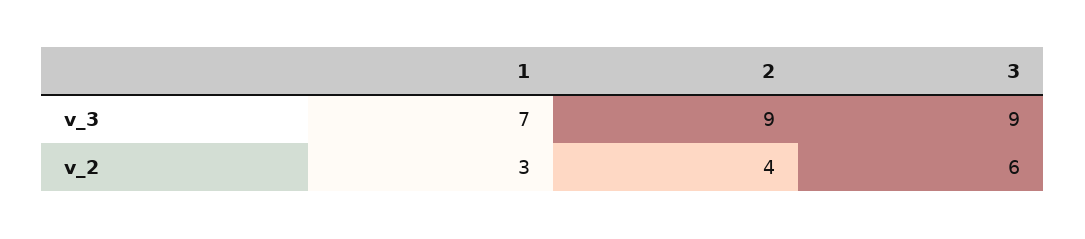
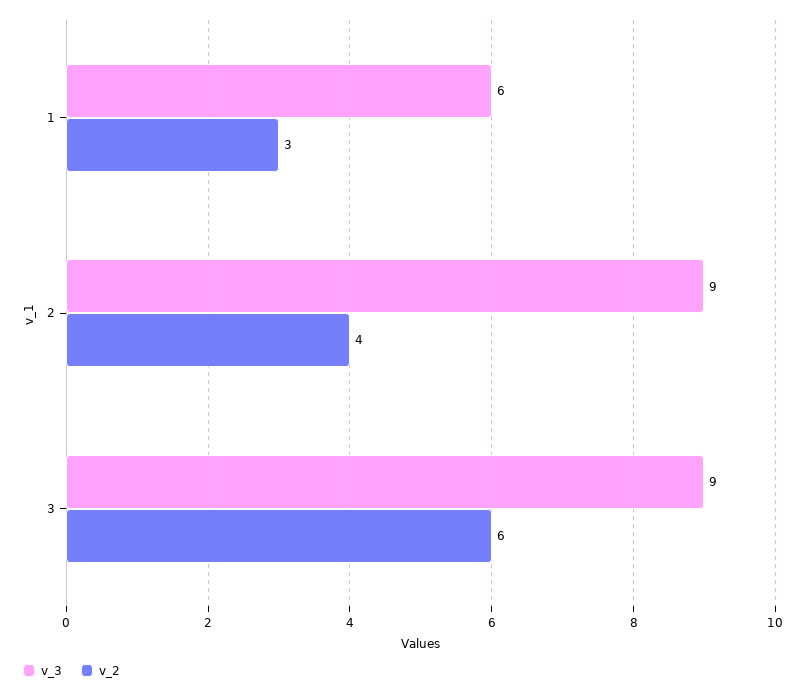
  {
    "v_3": {
-     "1": 7,
+     "1": 6,
      "2": 9,
      "3": 9
    },
    "v_2": {
      "1": 3,
      "2": 4,
      "3": 6
    }
  }

